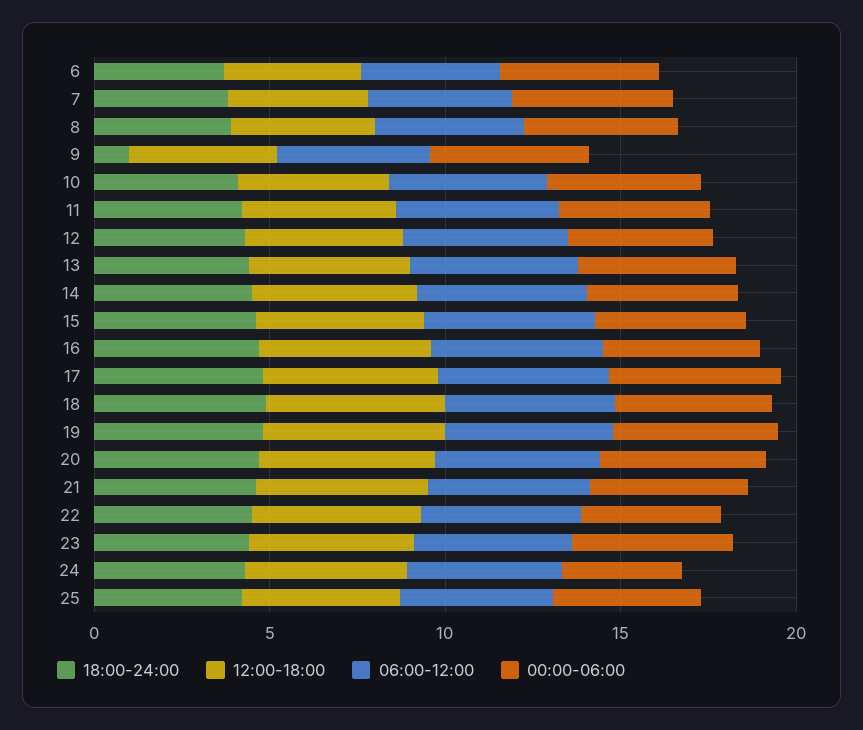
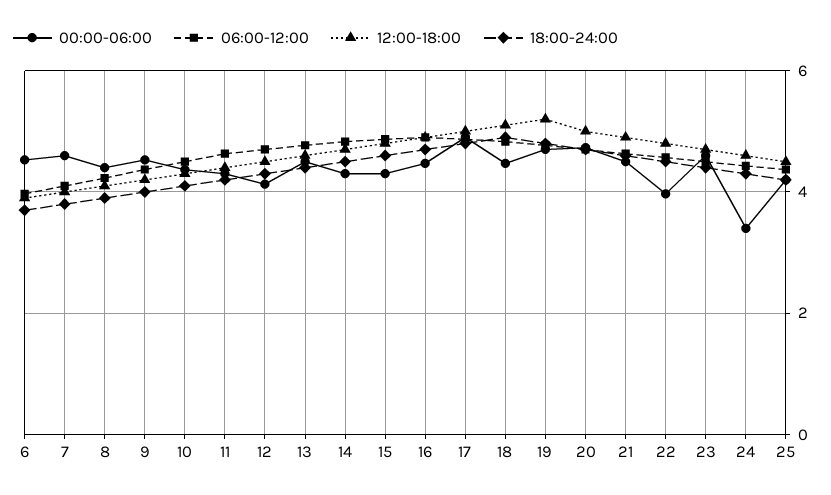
  {
    "18:00-24:00": {
      "6": 3.8,
      "7": 3.8,
      "8": 4,
-     "9": 1,
+     "9": 4,
      "10": 4.2,
      "11": 4.2,
      "12": 4.4,
      "13": 4.4,
      "14": 4.6,
      "15": 4.6,
      "16": 4.8,
      "17": 4.8,
      "18": 5,
      "19": 4.8,
      "20": 4.8,
      "21": 4.6,
      "22": 4.6,
      "23": 4.4,
      "24": 4.4,
      "25": 4.2
    },
    "12:00-18:00": {
      "6": 4,
      "7": 4,
      "8": 4.2,
      "9": 4.2,
      "10": 4.4,
      "11": 4.4,
      "12": 4.6,
      "13": 4.6,
      "14": 4.8,
      "15": 4.8,
      "16": 5,
      "17": 5,
      "18": 5.2,
      "19": 5.2,
      "20": 5,
      "21": 5,
      "22": 4.8,
      "23": 4.8,
      "24": 4.6,
      "25": 4.6
    },
    "06:00-12:00": {
      "6": 4,
      "7": 4.2,
      "8": 4.2,
      "9": 4.4,
      "10": 4.6,
      "11": 4.6,
      "12": 4.8,
      "13": 4.8,
      "14": 4.8,
      "15": 4.8,
      "16": 5,
      "17": 4.8,
      "18": 4.8,
      "19": 4.8,
      "20": 4.8,
      "21": 4.6,
      "22": 4.6,
      "23": 4.6,
      "24": 4.4,
      "25": 4.4
    },
    "00:00-06:00": {
      "6": 4.6,
      "7": 4.6,
      "8": 4.4,
      "9": 4.6,
      "10": 4.4,
      "11": 4.4,
      "12": 4.2,
      "13": 4.6,
      "14": 4.4,
      "15": 4.4,
      "16": 4.4,
      "17": 5,
      "18": 4.4,
      "19": 4.8,
      "20": 4.8,
      "21": 4.6,
      "22": 4,
      "23": 4.6,
      "24": 3.4,
      "25": 4.2
    }
  }

